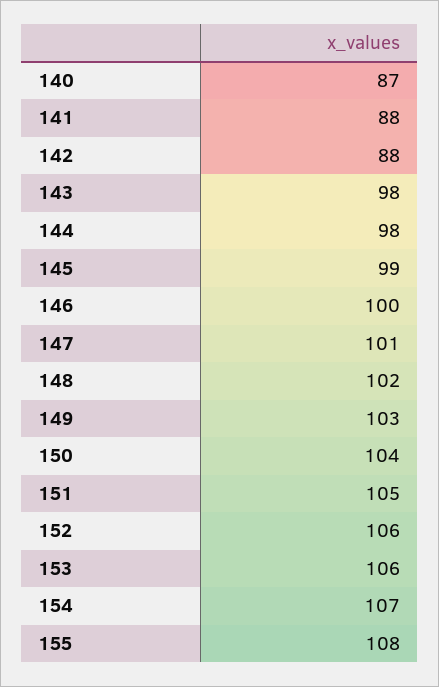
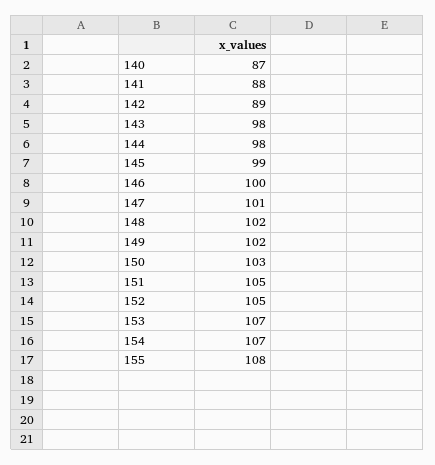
  {
    "140": 87,
    "141": 88,
-   "142": 88,
+   "142": 89,
    "143": 98,
    "144": 98,
    "145": 99,
    "146": 100,
    "147": 101,
    "148": 102,
-   "149": 103,
+   "149": 102,
-   "150": 104,
+   "150": 103,
    "151": 105,
-   "152": 106,
+   "152": 105,
-   "153": 106,
+   "153": 107,
    "154": 107,
    "155": 108
  }

